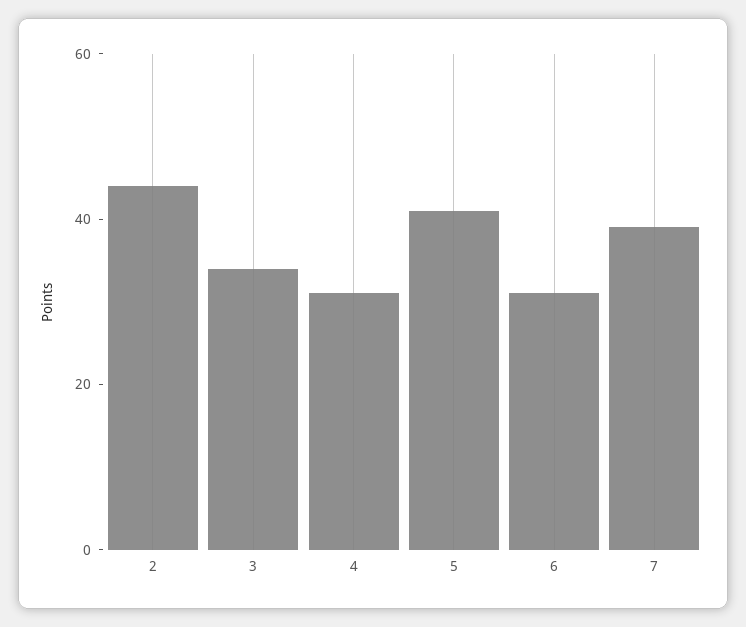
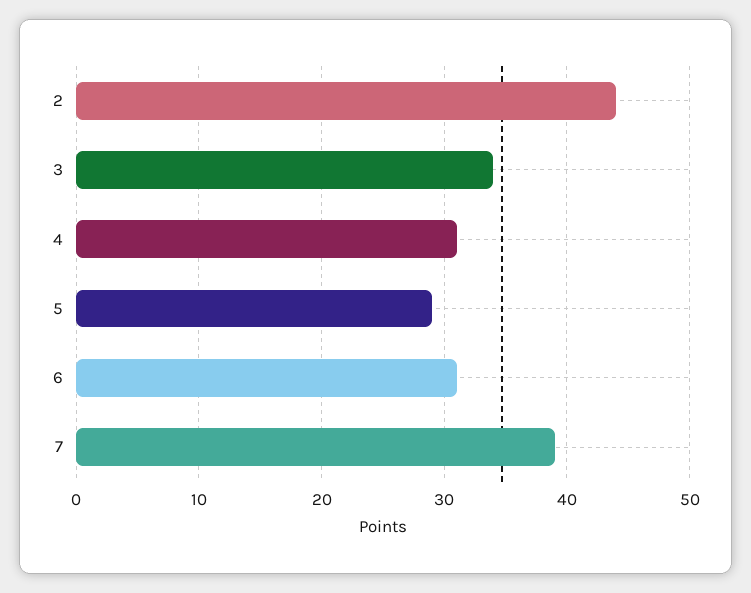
  {
    "2": 44,
    "3": 34,
    "4": 31,
-   "5": 40,
+   "5": 29,
    "6": 31,
    "7": 39
  }

